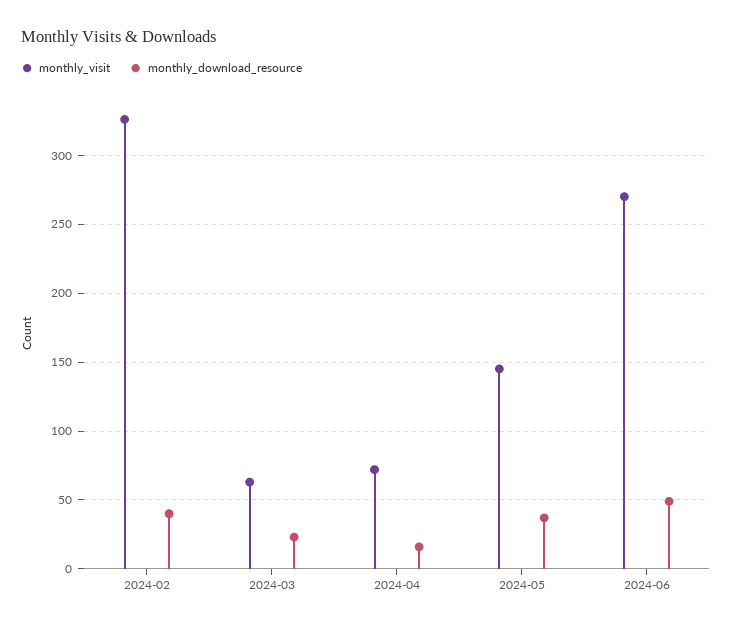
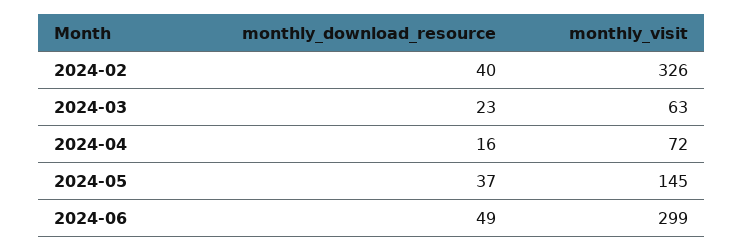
  {
    "monthly_visit": {
      "2024-02": 326,
      "2024-03": 63,
      "2024-04": 72,
      "2024-05": 145,
-     "2024-06": 270
+     "2024-06": 299
    },
    "monthly_download_resource": {
      "2024-02": 40,
      "2024-03": 23,
      "2024-04": 16,
      "2024-05": 37,
      "2024-06": 49
    }
  }

